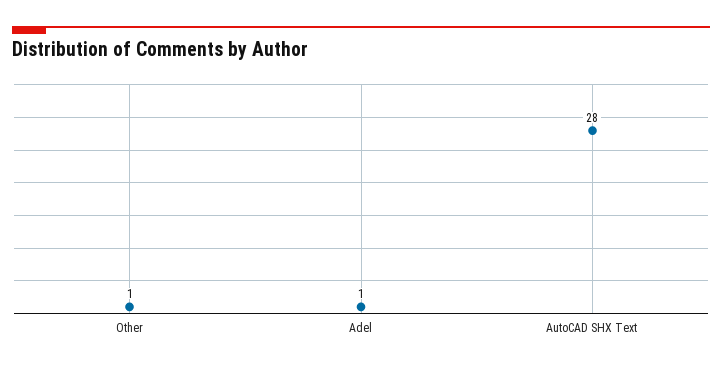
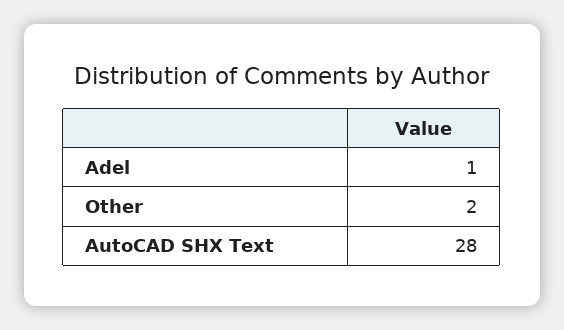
  {
-   "Other": 1,
+   "Other": 2,
    "Adel": 1,
    "AutoCAD SHX Text": 28
  }

